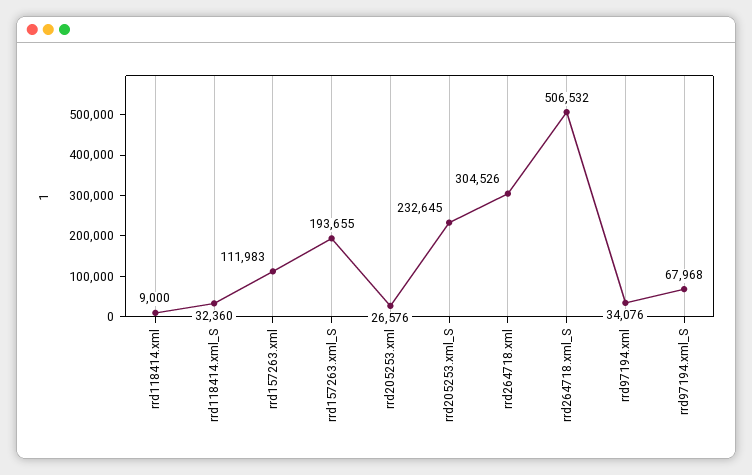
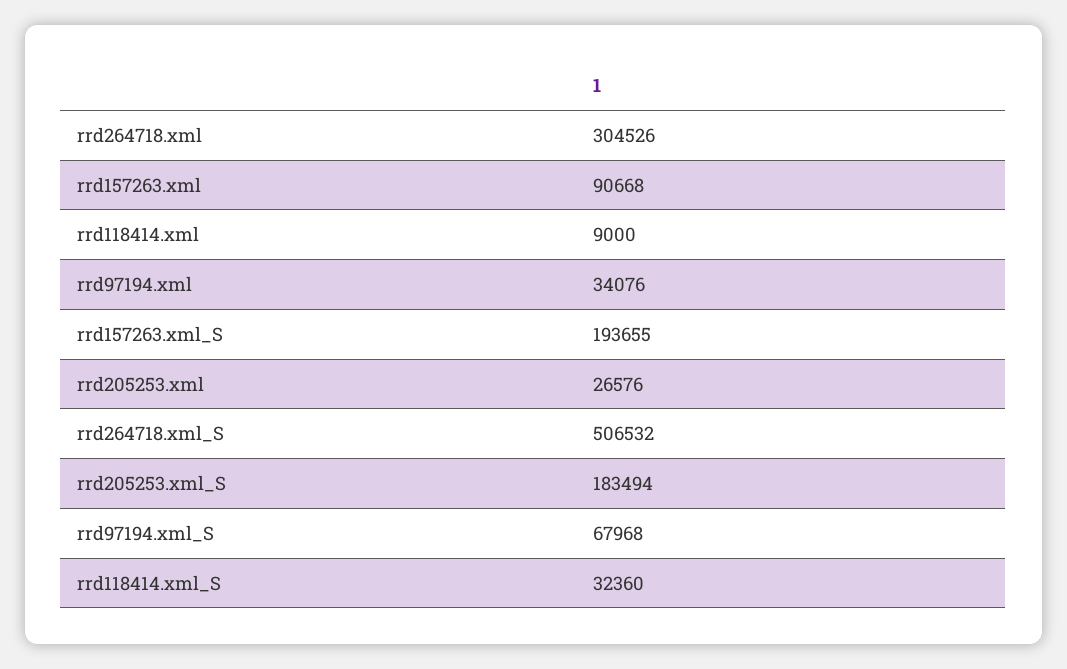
  {
    "rrd118414.xml": 9000,
    "rrd118414.xml_S": 32360,
-   "rrd157263.xml": 111983,
+   "rrd157263.xml": 90668,
    "rrd157263.xml_S": 193655,
    "rrd205253.xml": 26576,
-   "rrd205253.xml_S": 232645,
+   "rrd205253.xml_S": 183494,
    "rrd264718.xml": 304526,
    "rrd264718.xml_S": 506532,
    "rrd97194.xml": 34076,
    "rrd97194.xml_S": 67968
  }

